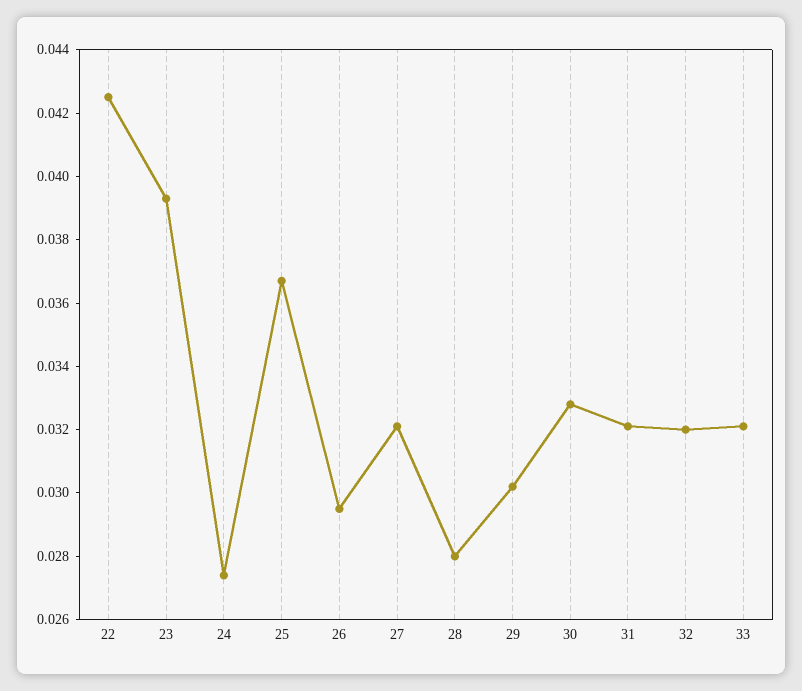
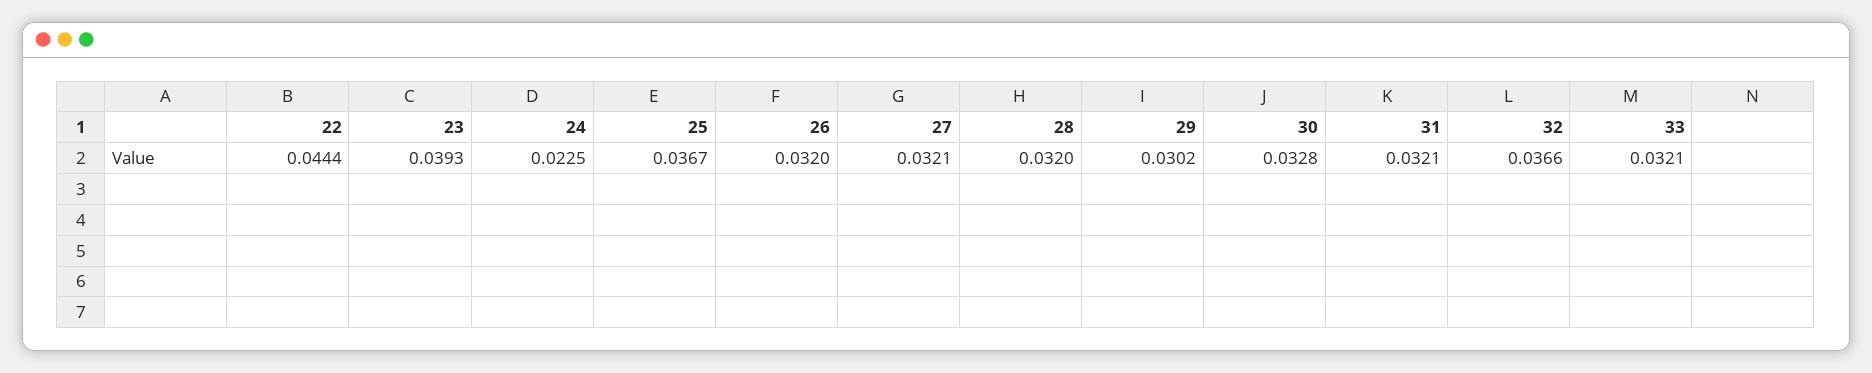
  {
-   "22": 0.0425,
+   "22": 0.0444,
    "23": 0.0393,
-   "24": 0.0275,
+   "24": 0.0225,
    "25": 0.0367,
-   "26": 0.0295,
+   "26": 0.032,
    "27": 0.0321,
-   "28": 0.028,
+   "28": 0.032,
    "29": 0.0302,
    "30": 0.0328,
    "31": 0.0321,
-   "32": 0.032,
+   "32": 0.0366,
    "33": 0.0321
  }

